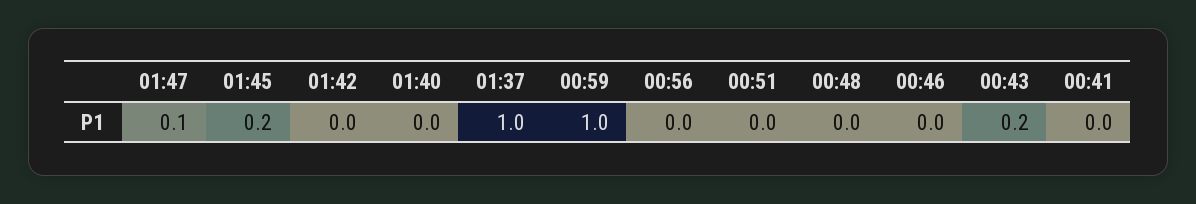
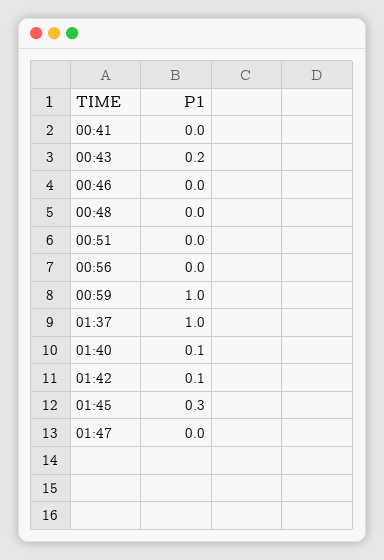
  {
-   "01:47": 0.1,
+   "01:47": 0,
-   "01:45": 0.2,
+   "01:45": 0.3,
-   "01:42": 0,
+   "01:42": 0.1,
-   "01:40": 0,
+   "01:40": 0.1,
    "01:37": 1,
    "00:59": 1,
    "00:56": 0,
    "00:51": 0,
    "00:48": 0,
    "00:46": 0,
    "00:43": 0.2,
    "00:41": 0
  }

